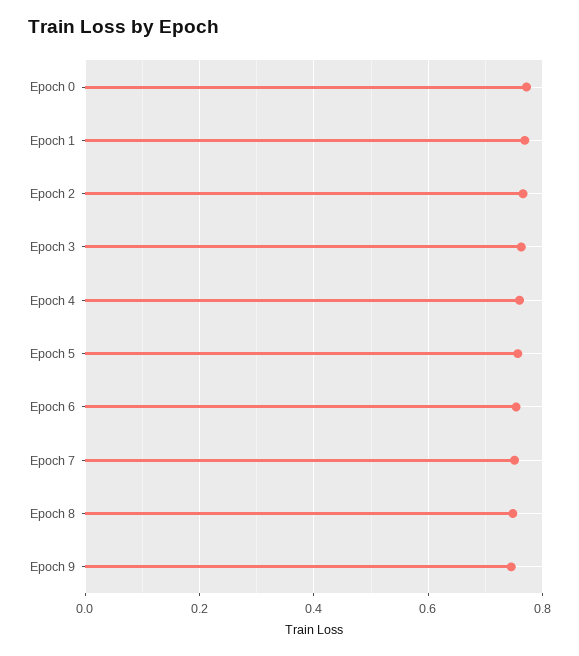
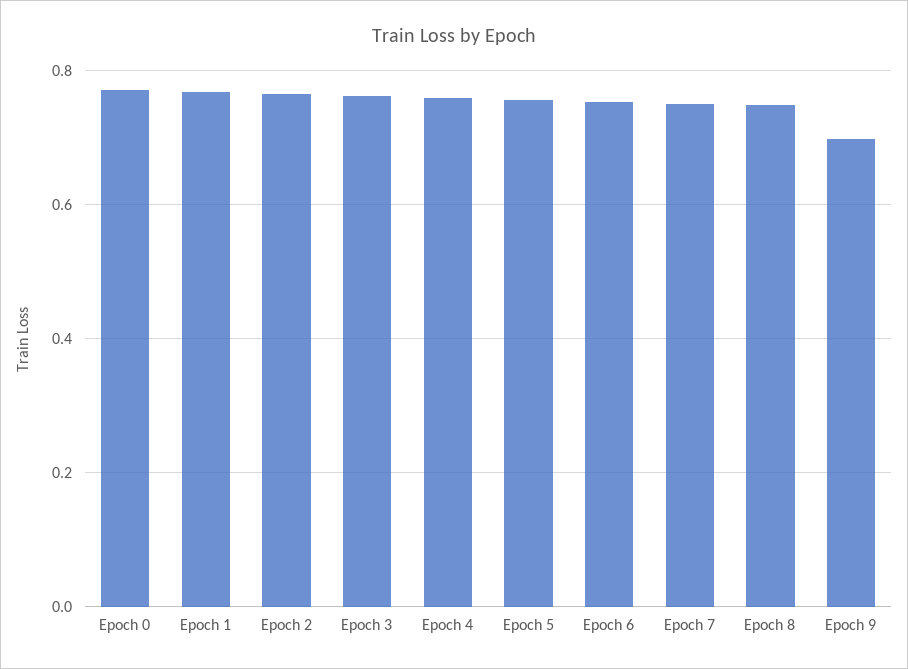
  {
    "Epoch 0": 0.78,
    "Epoch 1": 0.76,
    "Epoch 2": 0.76,
    "Epoch 3": 0.76,
    "Epoch 4": 0.76,
    "Epoch 5": 0.76,
    "Epoch 6": 0.76,
    "Epoch 7": 0.76,
    "Epoch 8": 0.74,
-   "Epoch 9": 0.74
+   "Epoch 9": 0.7
  }

